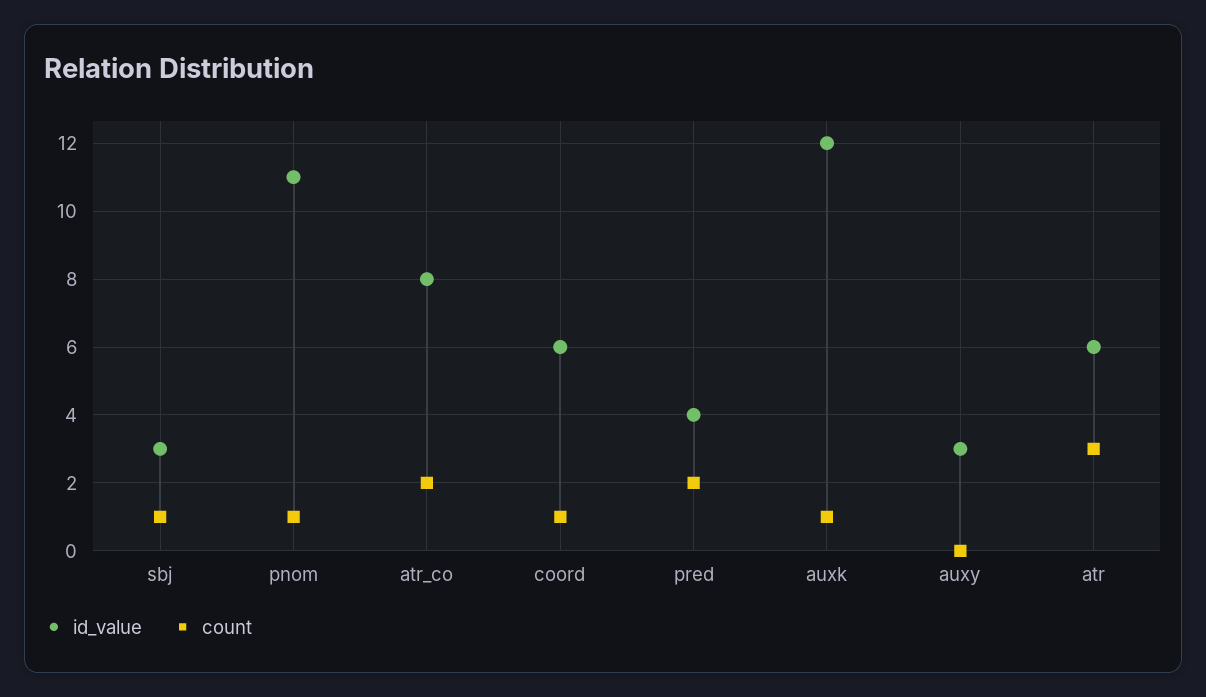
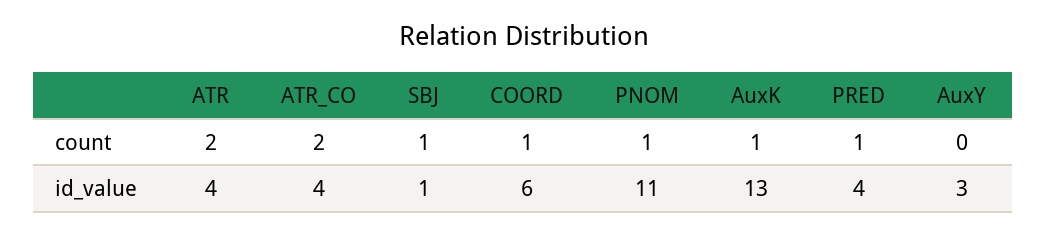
  {
    "id_value": {
-     "sbj": 3,
+     "sbj": 1,
      "pnom": 11,
-     "atr_co": 8,
+     "atr_co": 4,
      "coord": 6,
      "pred": 4,
-     "auxk": 12,
+     "auxk": 13,
      "auxy": 3,
-     "atr": 6
+     "atr": 4
    },
    "count": {
      "sbj": 1,
      "pnom": 1,
      "atr_co": 2,
      "coord": 1,
-     "pred": 2,
+     "pred": 1,
      "auxk": 1,
      "auxy": 0,
-     "atr": 3
+     "atr": 2
    }
  }

